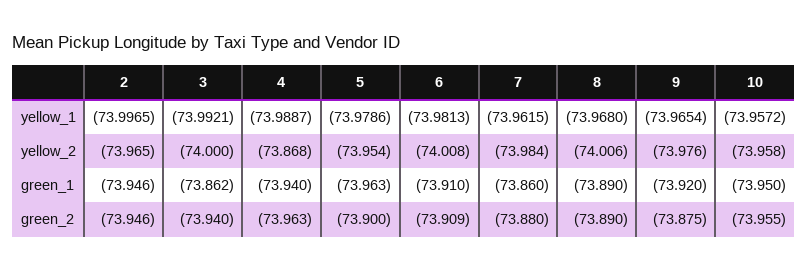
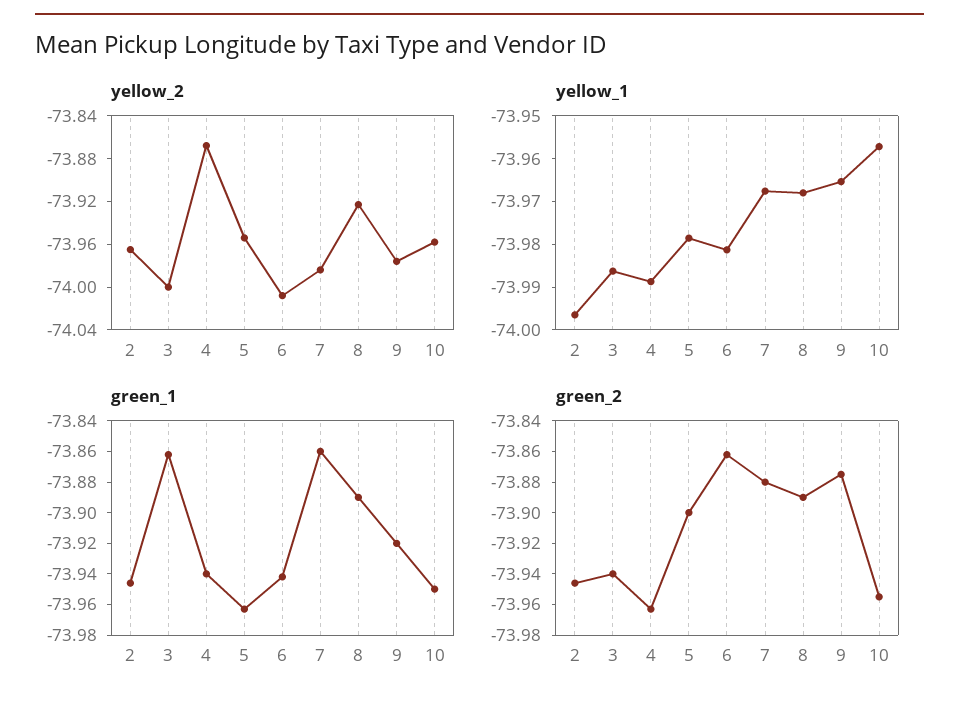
  {
    "yellow_1": {
      "2": -73.9965,
-     "3": -73.9921,
+     "3": -73.986,
      "4": -73.9887,
      "5": -73.9786,
      "6": -73.9813,
-     "7": -73.9615,
+     "7": -73.968,
      "8": -73.968,
      "9": -73.9654,
      "10": -73.9572
    },
    "yellow_2": {
      "2": -73.965,
      "3": -74,
      "4": -73.868,
      "5": -73.954,
      "6": -74.008,
      "7": -73.984,
-     "8": -74.006,
+     "8": -73.92,
      "9": -73.976,
      "10": -73.958
    },
    "green_1": {
      "2": -73.946,
      "3": -73.862,
      "4": -73.94,
      "5": -73.963,
-     "6": -73.91,
+     "6": -73.94,
      "7": -73.86,
      "8": -73.89,
      "9": -73.92,
      "10": -73.95
    },
    "green_2": {
      "2": -73.946,
      "3": -73.94,
      "4": -73.963,
      "5": -73.9,
-     "6": -73.909,
+     "6": -73.86,
      "7": -73.88,
      "8": -73.89,
      "9": -73.875,
      "10": -73.955
    }
  }

